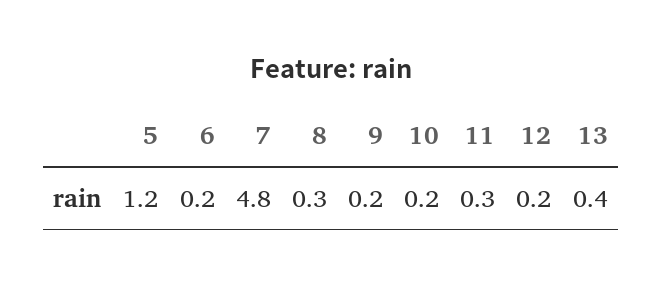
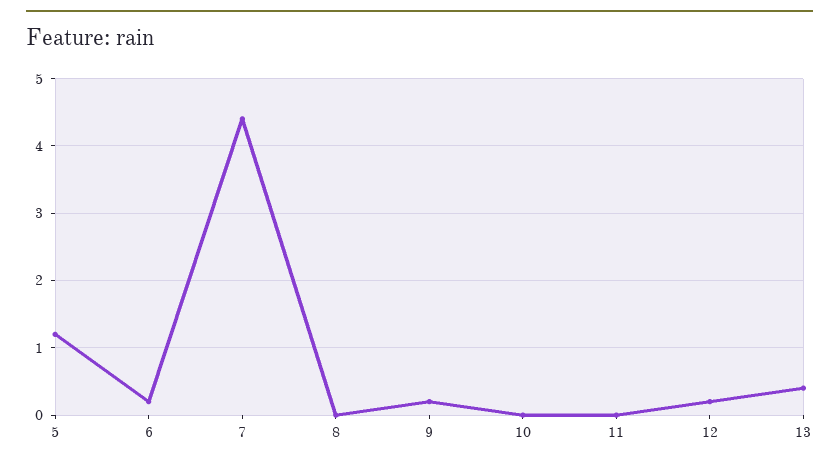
  {
    "5": 1.2,
    "6": 0.2,
-   "7": 4.8,
+   "7": 4.4,
-   "8": 0.3,
+   "8": 0,
    "9": 0.2,
-   "10": 0.2,
+   "10": 0,
-   "11": 0.3,
+   "11": 0,
    "12": 0.2,
    "13": 0.4
  }

